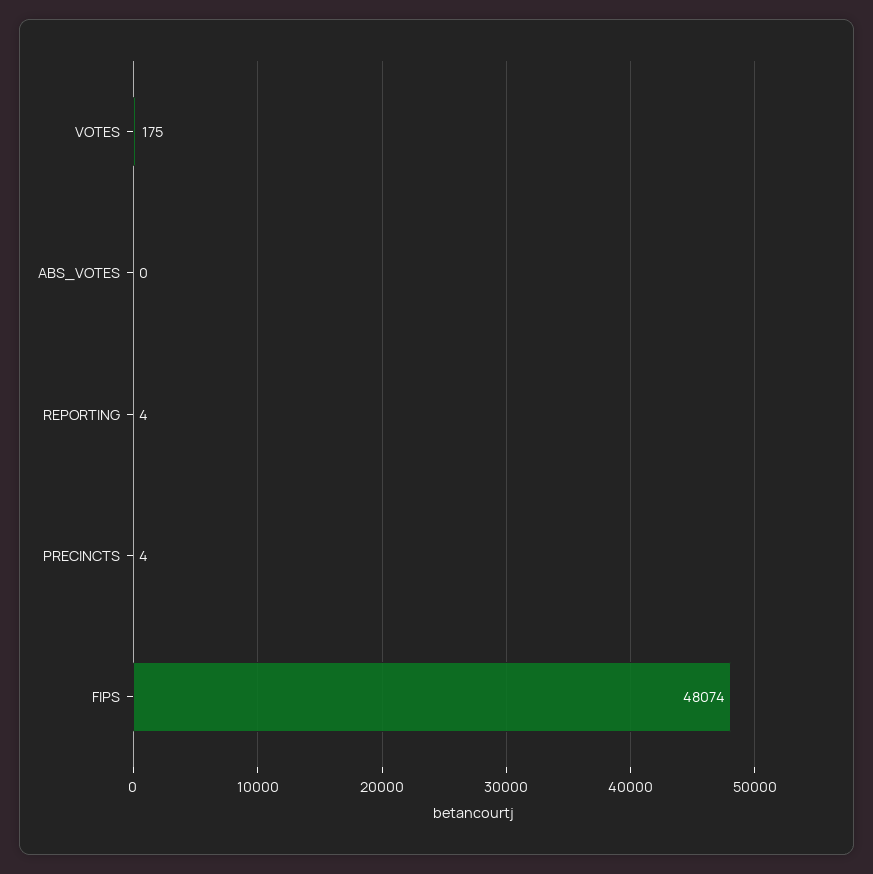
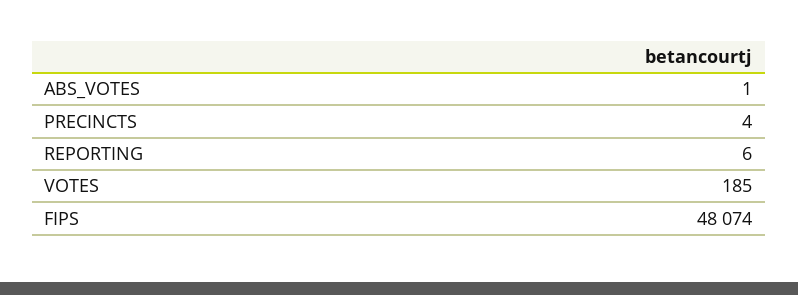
  {
-   "VOTES": 175,
+   "VOTES": 185,
-   "ABS_VOTES": 0,
+   "ABS_VOTES": 1,
-   "REPORTING": 4,
+   "REPORTING": 6,
    "PRECINCTS": 4,
    "FIPS": 48074
  }

